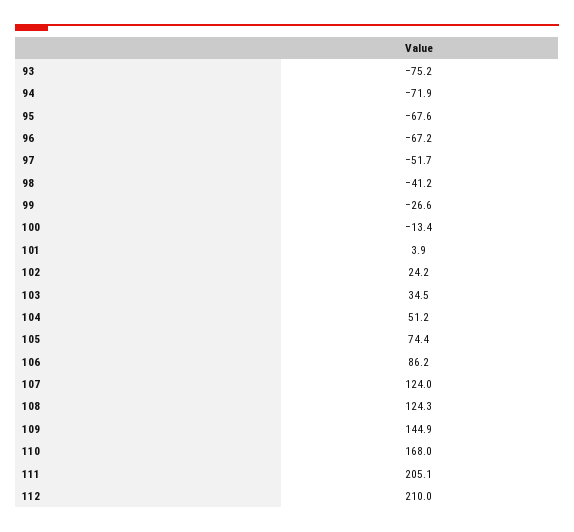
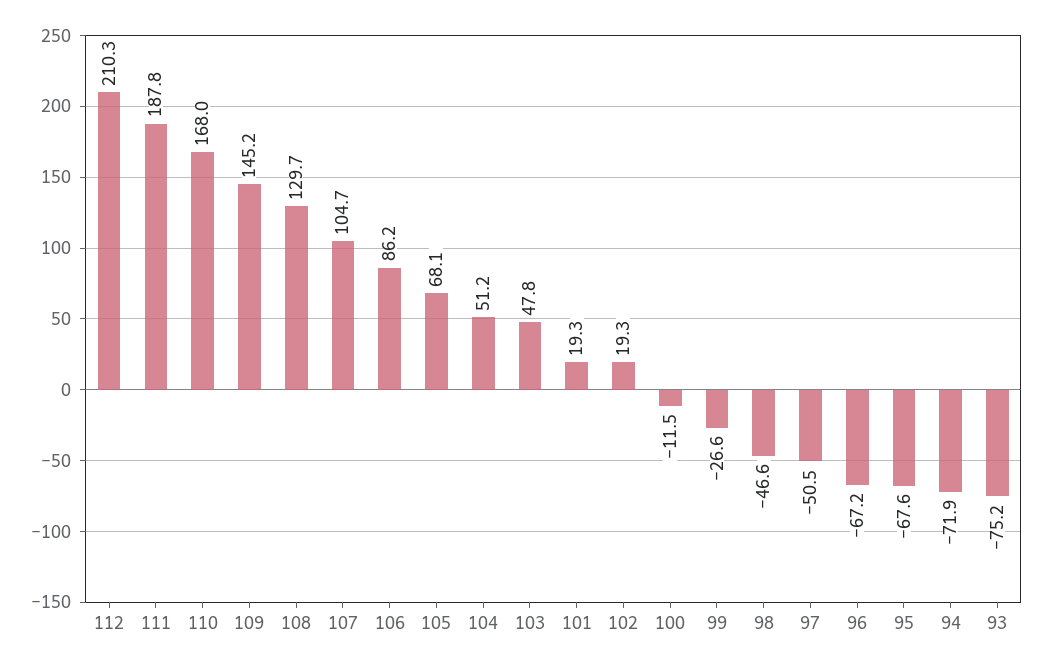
  {
    "93": -75.2,
    "94": -71.9,
    "95": -67.6,
    "96": -67.2,
-   "97": -51.7,
+   "97": -50.5,
-   "98": -41.2,
+   "98": -46.6,
    "99": -26.6,
-   "100": -13.4,
+   "100": -11.5,
-   "101": 3.9,
+   "101": 19.3,
-   "102": 24.2,
+   "102": 19.3,
-   "103": 34.5,
+   "103": 47.8,
    "104": 51.2,
-   "105": 74.4,
+   "105": 68.1,
    "106": 86.2,
-   "107": 124,
+   "107": 104.7,
-   "108": 124.3,
+   "108": 129.7,
-   "109": 144.9,
+   "109": 145.2,
    "110": 168,
-   "111": 205.1,
+   "111": 187.8,
-   "112": 210
+   "112": 210.3
  }

